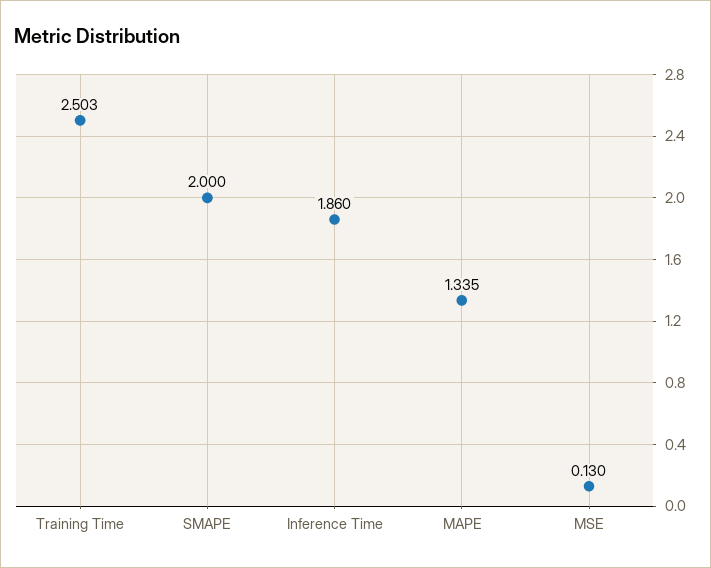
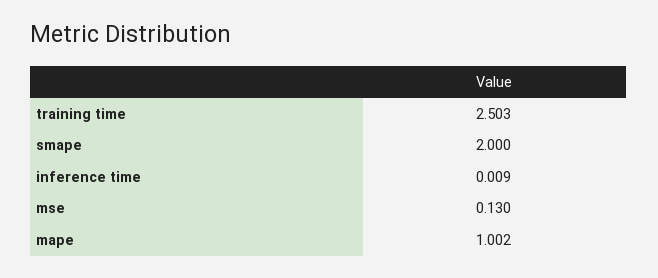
  {
    "Training Time": 2.503,
    "SMAPE": 2,
-   "Inference Time": 1.86,
+   "Inference Time": 0.009,
-   "MAPE": 1.335,
+   "MAPE": 1.002,
    "MSE": 0.13
  }

